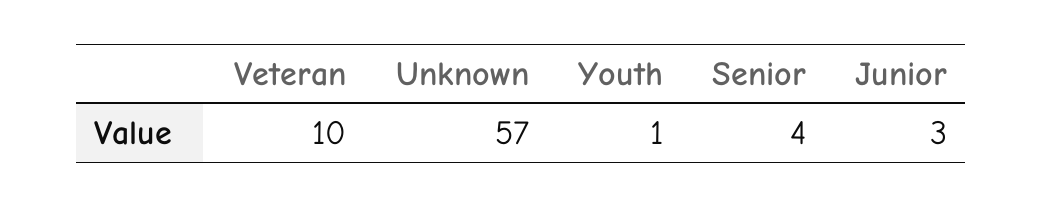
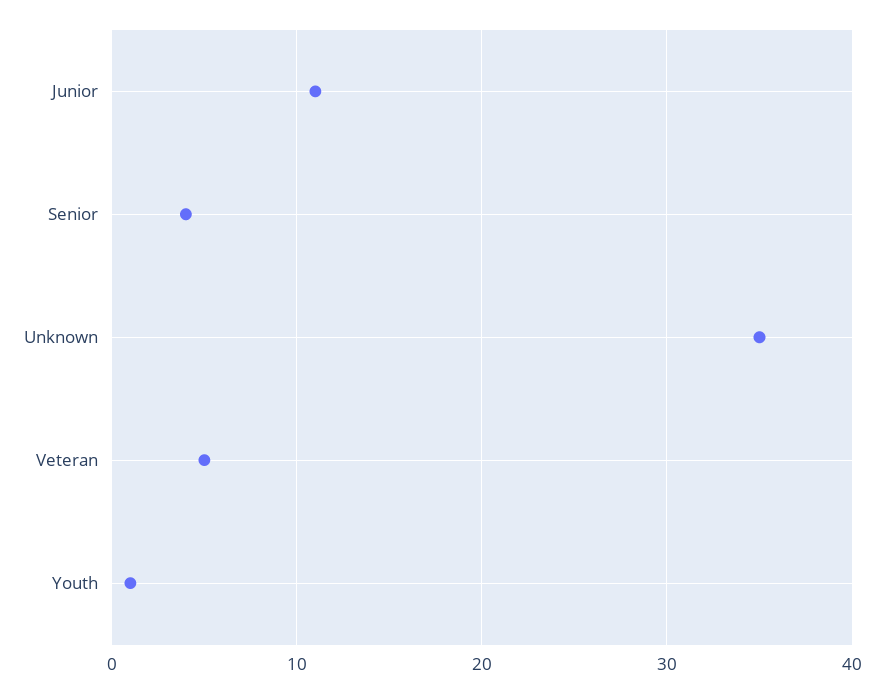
  {
-   "Veteran": 10,
+   "Veteran": 5,
-   "Unknown": 57,
+   "Unknown": 35,
    "Youth": 1,
    "Senior": 4,
-   "Junior": 3
+   "Junior": 11
  }

